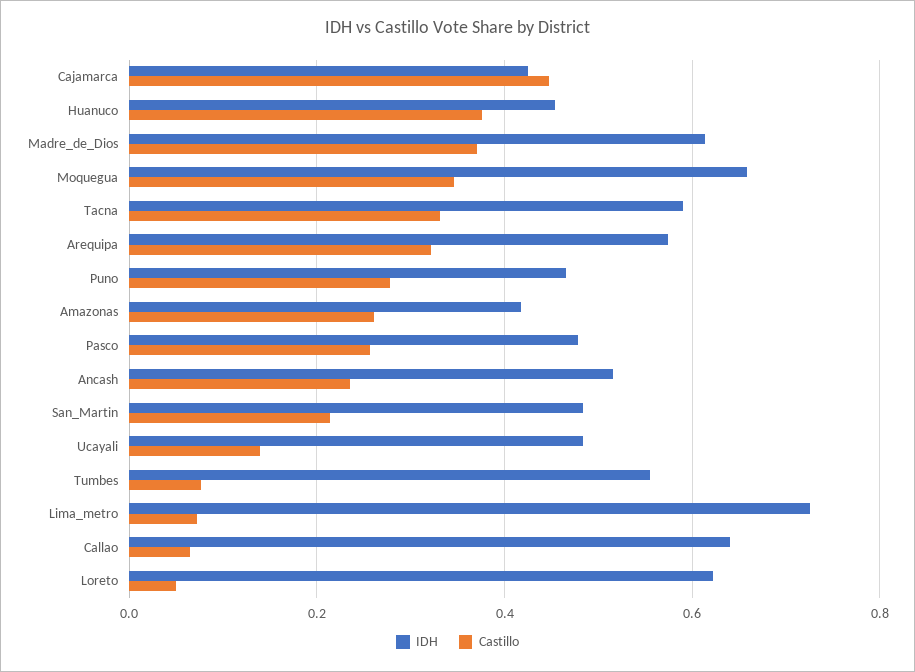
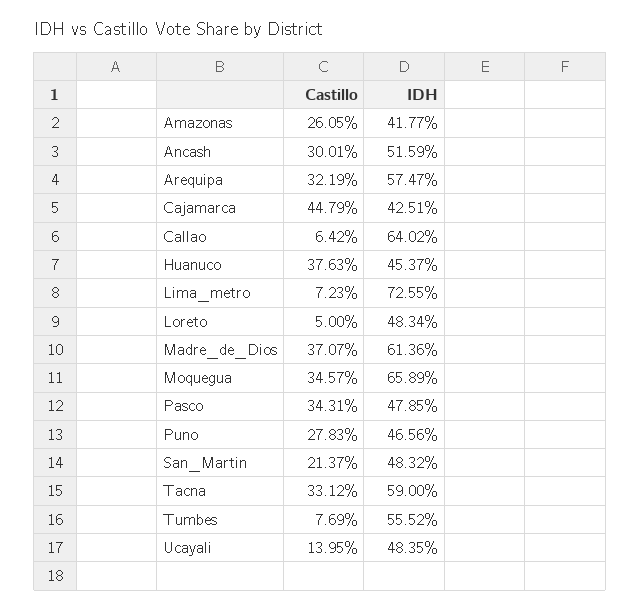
  {
    "IDH": {
      "Cajamarca": 0.4251,
      "Huanuco": 0.4537,
      "Madre_de_Dios": 0.6136,
      "Moquegua": 0.6589,
      "Tacna": 0.59,
      "Arequipa": 0.5747,
      "Puno": 0.4656,
      "Amazonas": 0.4177,
      "Pasco": 0.4785,
      "Ancash": 0.5159,
      "San_Martin": 0.4832,
      "Ucayali": 0.4835,
      "Tumbes": 0.5552,
      "Lima_metro": 0.7255,
      "Callao": 0.6402,
-     "Loreto": 0.62
+     "Loreto": 0.4834
    },
    "Castillo": {
      "Cajamarca": 0.4479,
      "Huanuco": 0.3763,
      "Madre_de_Dios": 0.3707,
      "Moquegua": 0.3457,
      "Tacna": 0.3312,
      "Arequipa": 0.3219,
      "Puno": 0.2783,
      "Amazonas": 0.2605,
-     "Pasco": 0.26,
+     "Pasco": 0.3431,
-     "Ancash": 0.24,
+     "Ancash": 0.3001,
      "San_Martin": 0.2137,
      "Ucayali": 0.1395,
      "Tumbes": 0.0769,
      "Lima_metro": 0.0723,
      "Callao": 0.0642,
      "Loreto": 0.05
    }
  }

